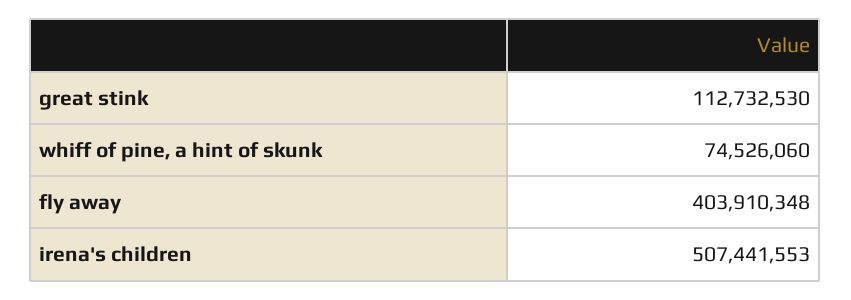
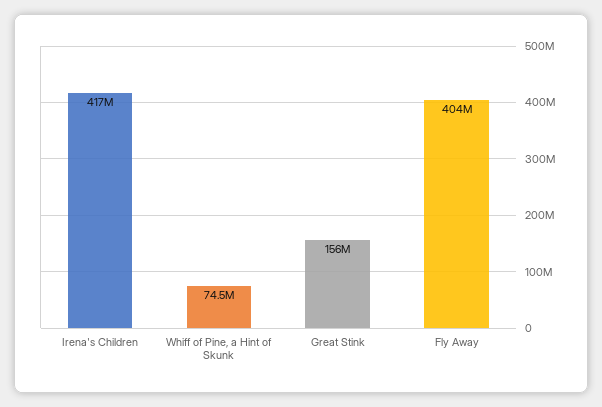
  {
-   "great stink": 112732530,
+   "great stink": 156000000,
    "whiff of pine, a hint of skunk": 74526060,
    "fly away": 403910348,
-   "irena's children": 507441553
+   "irena's children": 417000000
  }

